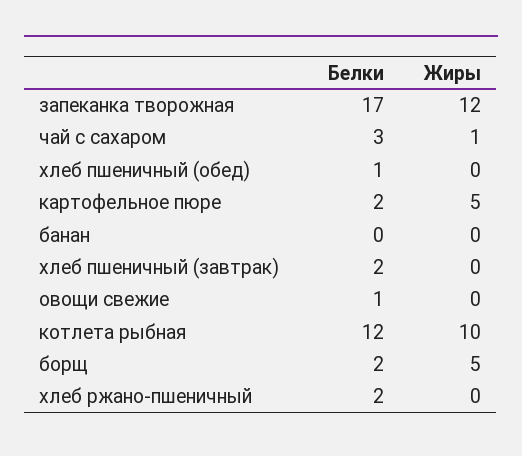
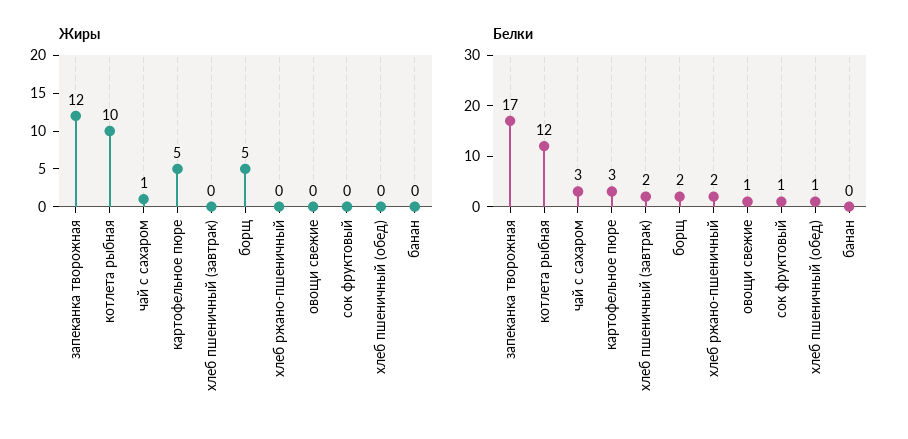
  {
    "Белки": {
      "запеканка творожная": 17,
      "чай с сахаром": 3,
      "хлеб пшеничный (обед)": 1,
-     "картофельное пюре": 2,
+     "картофельное пюре": 3,
      "банан": 0,
      "хлеб пшеничный (завтрак)": 2,
      "овощи свежие": 1,
      "котлета рыбная": 12,
      "борщ": 2,
-     "хлеб ржано-пшеничный": 2
+     "хлеб ржано-пшеничный": 2,
+     "сок фруктовый": 1
    },
    "Жиры": {
      "запеканка творожная": 12,
      "чай с сахаром": 1,
      "хлеб пшеничный (обед)": 0,
      "картофельное пюре": 5,
      "банан": 0,
      "хлеб пшеничный (завтрак)": 0,
      "овощи свежие": 0,
      "котлета рыбная": 10,
      "борщ": 5,
-     "хлеб ржано-пшеничный": 0
+     "хлеб ржано-пшеничный": 0,
+     "сок фруктовый": 0
    }
  }

